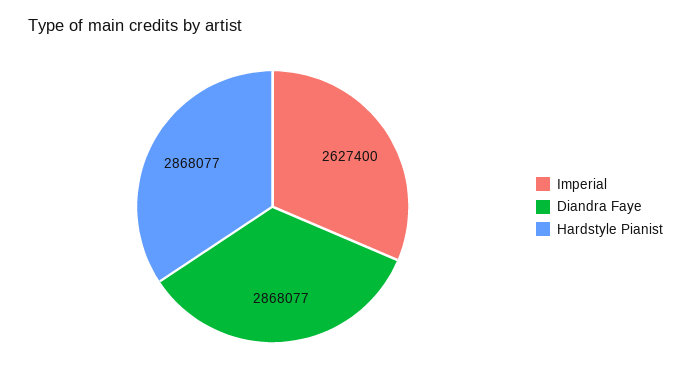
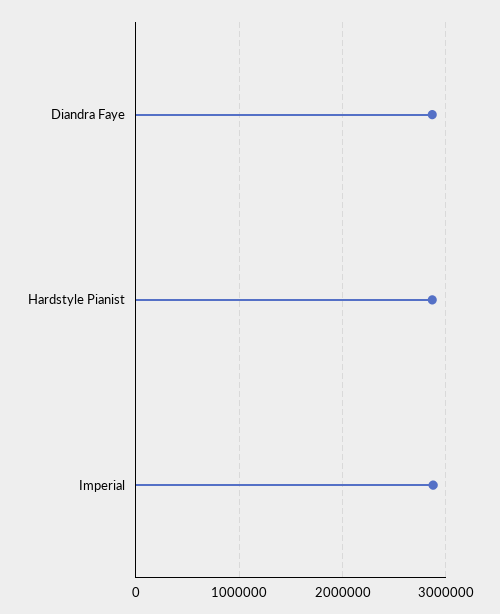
  {
-   "Imperial": 2627400,
+   "Imperial": 2900000,
    "Diandra Faye": 2868077,
    "Hardstyle Pianist": 2868077
  }

